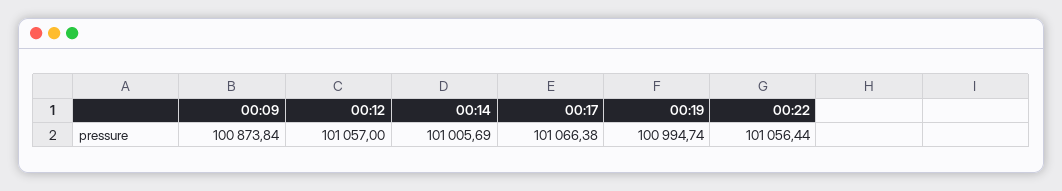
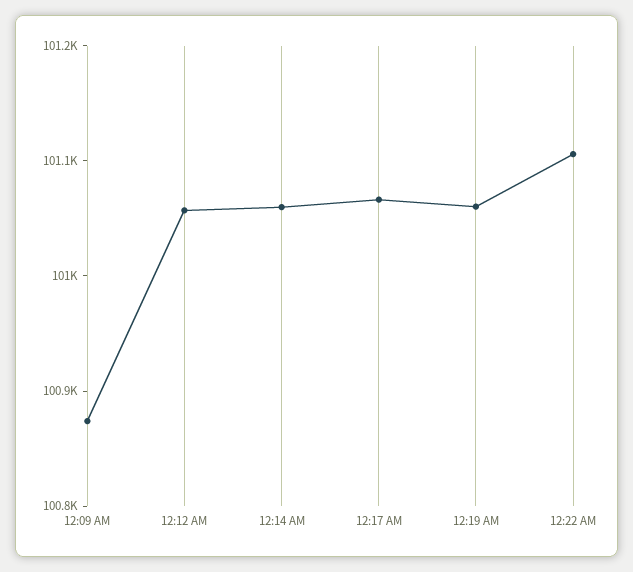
  {
    "00:09": 100873.84,
    "00:12": 101057,
-   "00:14": 101005.69,
+   "00:14": 101060,
    "00:17": 101066.38,
-   "00:19": 100994.74,
+   "00:19": 101060,
-   "00:22": 101056.44
+   "00:22": 101100
  }

